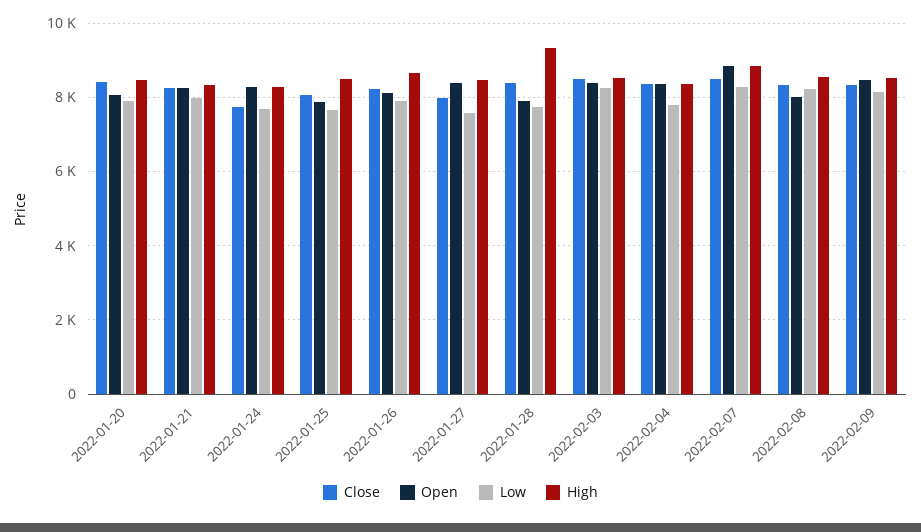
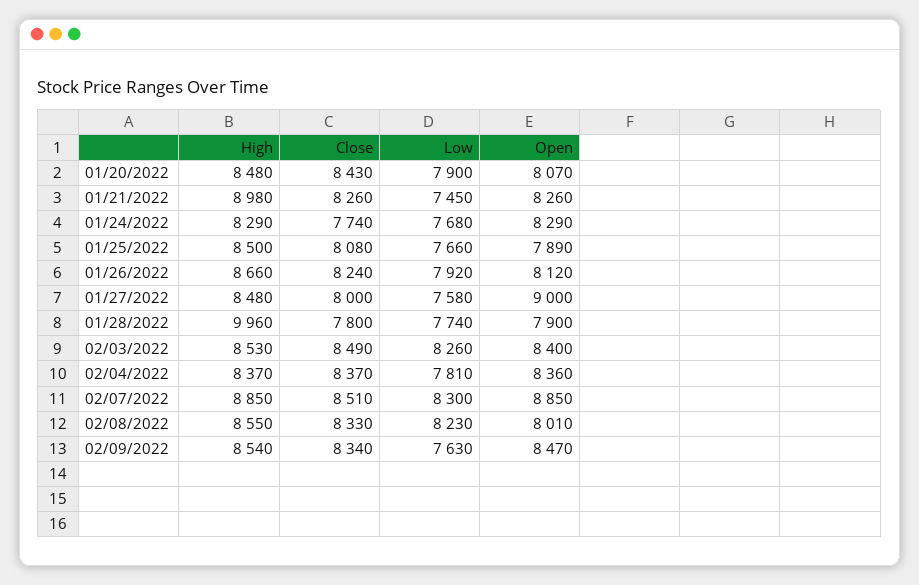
  {
    "Close": {
      "2022-01-20": 8430,
      "2022-01-21": 8260,
      "2022-01-24": 7740,
      "2022-01-25": 8080,
      "2022-01-26": 8240,
      "2022-01-27": 8000,
-     "2022-01-28": 8400,
+     "2022-01-28": 7800,
      "2022-02-03": 8490,
      "2022-02-04": 8370,
      "2022-02-07": 8510,
      "2022-02-08": 8330,
      "2022-02-09": 8340
    },
    "Open": {
      "2022-01-20": 8070,
      "2022-01-21": 8260,
      "2022-01-24": 8290,
      "2022-01-25": 7890,
      "2022-01-26": 8120,
-     "2022-01-27": 8400,
+     "2022-01-27": 9000,
      "2022-01-28": 7900,
      "2022-02-03": 8400,
      "2022-02-04": 8360,
      "2022-02-07": 8850,
      "2022-02-08": 8010,
      "2022-02-09": 8470
    },
    "Low": {
      "2022-01-20": 7900,
-     "2022-01-21": 8000,
+     "2022-01-21": 7450,
      "2022-01-24": 7680,
      "2022-01-25": 7660,
      "2022-01-26": 7920,
      "2022-01-27": 7580,
      "2022-01-28": 7740,
      "2022-02-03": 8260,
      "2022-02-04": 7810,
      "2022-02-07": 8300,
      "2022-02-08": 8230,
-     "2022-02-09": 8200
+     "2022-02-09": 7630
    },
    "High": {
      "2022-01-20": 8480,
-     "2022-01-21": 8400,
+     "2022-01-21": 8980,
      "2022-01-24": 8290,
      "2022-01-25": 8500,
      "2022-01-26": 8660,
      "2022-01-27": 8480,
-     "2022-01-28": 9400,
+     "2022-01-28": 9960,
      "2022-02-03": 8530,
      "2022-02-04": 8370,
      "2022-02-07": 8850,
      "2022-02-08": 8550,
      "2022-02-09": 8540
    }
  }

